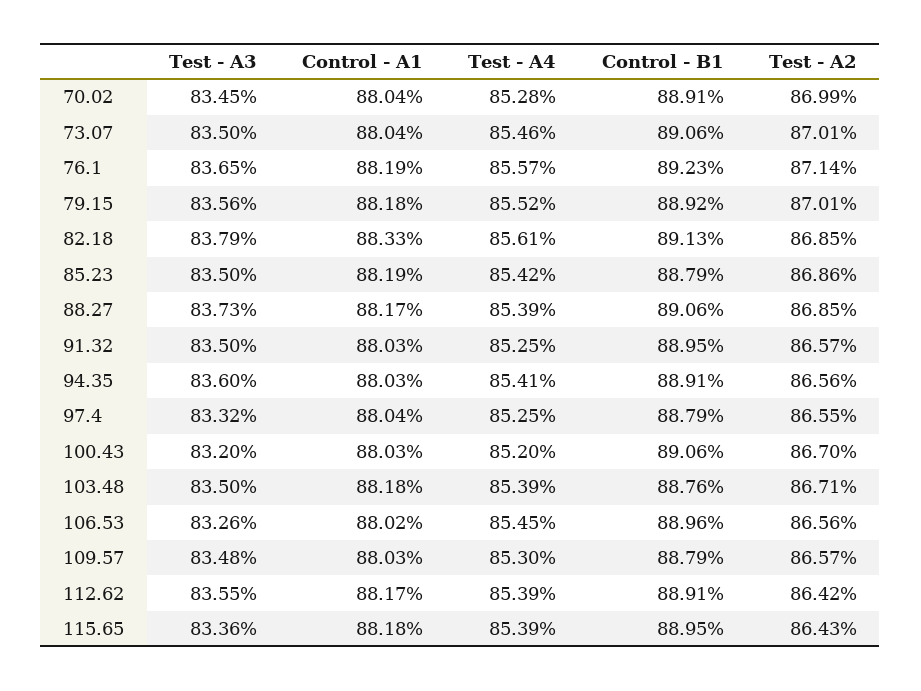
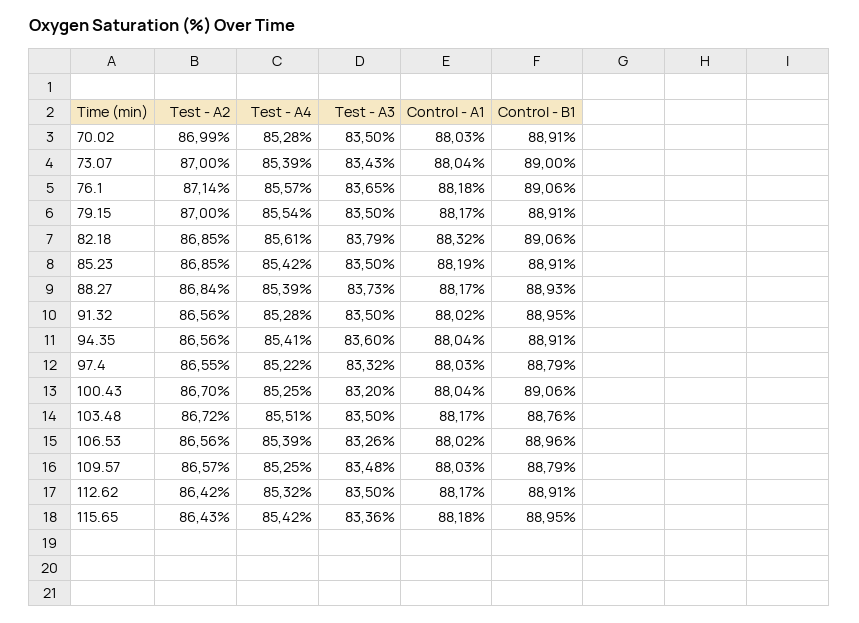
  {
    "Test - A3": {
-     "70.02": 83.45,
+     "70.02": 83.5,
-     "73.07": 83.5,
+     "73.07": 83.43,
      "76.1": 83.65,
-     "79.15": 83.56,
+     "79.15": 83.5,
      "82.18": 83.79,
      "85.23": 83.5,
      "88.27": 83.73,
      "91.32": 83.5,
      "94.35": 83.6,
      "97.4": 83.32,
      "100.43": 83.2,
      "103.48": 83.5,
      "106.53": 83.26,
      "109.57": 83.48,
-     "112.62": 83.55,
+     "112.62": 83.5,
      "115.65": 83.36
    },
    "Control - A1": {
-     "70.02": 88.04,
+     "70.02": 88.03,
      "73.07": 88.04,
-     "76.1": 88.19,
+     "76.1": 88.18,
-     "79.15": 88.18,
+     "79.15": 88.17,
-     "82.18": 88.33,
+     "82.18": 88.32,
      "85.23": 88.19,
      "88.27": 88.17,
-     "91.32": 88.03,
+     "91.32": 88.02,
-     "94.35": 88.03,
+     "94.35": 88.04,
-     "97.4": 88.04,
+     "97.4": 88.03,
-     "100.43": 88.03,
+     "100.43": 88.04,
-     "103.48": 88.18,
+     "103.48": 88.17,
      "106.53": 88.02,
      "109.57": 88.03,
      "112.62": 88.17,
      "115.65": 88.18
    },
    "Test - A4": {
      "70.02": 85.28,
-     "73.07": 85.46,
+     "73.07": 85.39,
      "76.1": 85.57,
-     "79.15": 85.52,
+     "79.15": 85.54,
      "82.18": 85.61,
      "85.23": 85.42,
      "88.27": 85.39,
-     "91.32": 85.25,
+     "91.32": 85.28,
      "94.35": 85.41,
-     "97.4": 85.25,
+     "97.4": 85.22,
-     "100.43": 85.2,
+     "100.43": 85.25,
-     "103.48": 85.39,
+     "103.48": 85.51,
-     "106.53": 85.45,
+     "106.53": 85.39,
-     "109.57": 85.3,
+     "109.57": 85.25,
-     "112.62": 85.39,
+     "112.62": 85.32,
-     "115.65": 85.39
+     "115.65": 85.42
    },
    "Control - B1": {
      "70.02": 88.91,
-     "73.07": 89.06,
+     "73.07": 89,
-     "76.1": 89.23,
+     "76.1": 89.06,
-     "79.15": 88.92,
+     "79.15": 88.91,
-     "82.18": 89.13,
+     "82.18": 89.06,
-     "85.23": 88.79,
+     "85.23": 88.91,
-     "88.27": 89.06,
+     "88.27": 88.93,
      "91.32": 88.95,
      "94.35": 88.91,
      "97.4": 88.79,
      "100.43": 89.06,
      "103.48": 88.76,
      "106.53": 88.96,
      "109.57": 88.79,
      "112.62": 88.91,
      "115.65": 88.95
    },
    "Test - A2": {
      "70.02": 86.99,
-     "73.07": 87.01,
+     "73.07": 87,
      "76.1": 87.14,
-     "79.15": 87.01,
+     "79.15": 87,
      "82.18": 86.85,
-     "85.23": 86.86,
+     "85.23": 86.85,
-     "88.27": 86.85,
+     "88.27": 86.84,
-     "91.32": 86.57,
+     "91.32": 86.56,
      "94.35": 86.56,
      "97.4": 86.55,
      "100.43": 86.7,
-     "103.48": 86.71,
+     "103.48": 86.72,
      "106.53": 86.56,
      "109.57": 86.57,
      "112.62": 86.42,
      "115.65": 86.43
    }
  }

